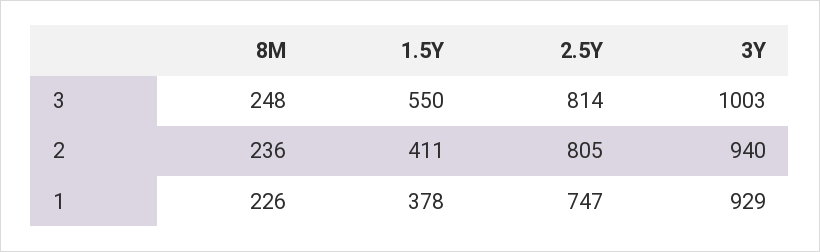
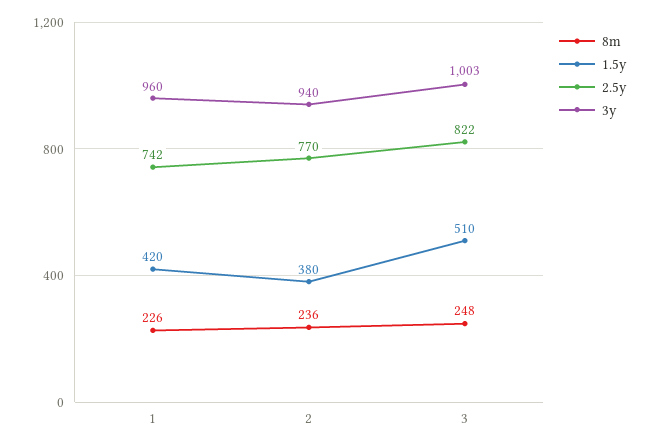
  {
    "8M": {
      "3": 248,
      "2": 236,
      "1": 226
    },
    "1.5Y": {
-     "3": 550,
+     "3": 510,
-     "2": 411,
+     "2": 380,
-     "1": 378
+     "1": 420
    },
    "2.5Y": {
-     "3": 814,
+     "3": 822,
-     "2": 805,
+     "2": 770,
-     "1": 747
+     "1": 742
    },
    "3Y": {
      "3": 1003,
      "2": 940,
-     "1": 929
+     "1": 960
    }
  }

